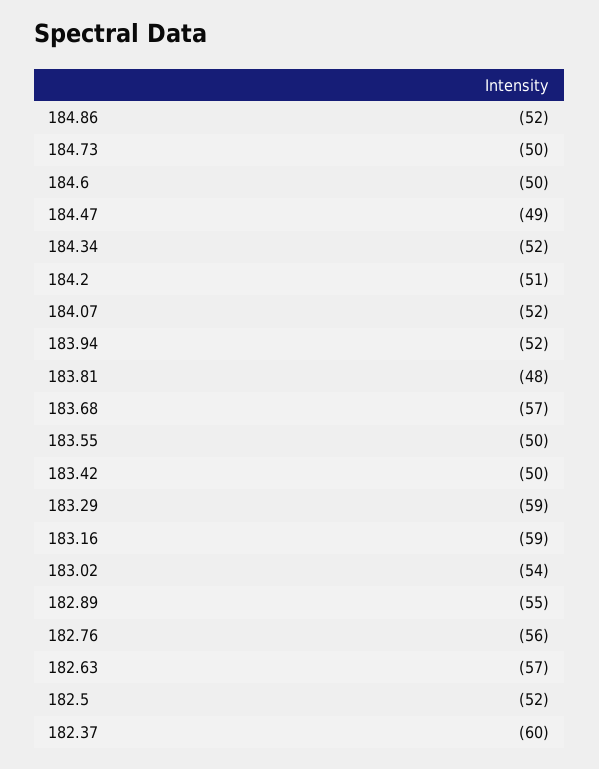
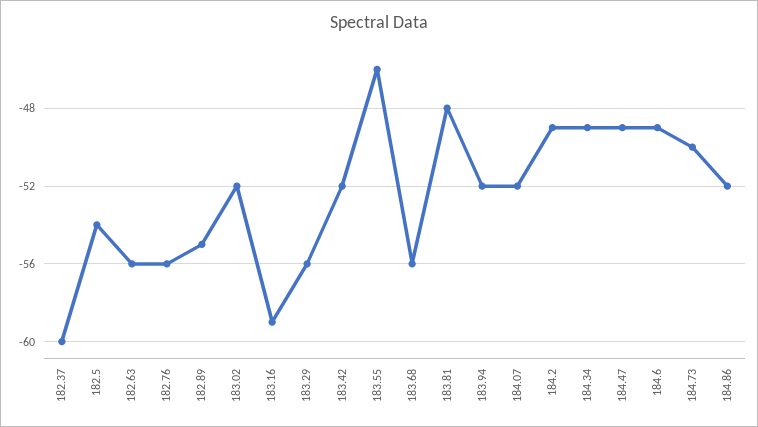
  {
    "184.86": -52,
    "184.73": -50,
-   "184.6": -50,
+   "184.6": -49,
    "184.47": -49,
-   "184.34": -52,
+   "184.34": -49,
-   "184.2": -51,
+   "184.2": -49,
    "184.07": -52,
    "183.94": -52,
    "183.81": -48,
-   "183.68": -57,
+   "183.68": -56,
-   "183.55": -50,
+   "183.55": -46,
-   "183.42": -50,
+   "183.42": -52,
-   "183.29": -59,
+   "183.29": -56,
    "183.16": -59,
-   "183.02": -54,
+   "183.02": -52,
    "182.89": -55,
    "182.76": -56,
-   "182.63": -57,
+   "182.63": -56,
-   "182.5": -52,
+   "182.5": -54,
    "182.37": -60
  }

